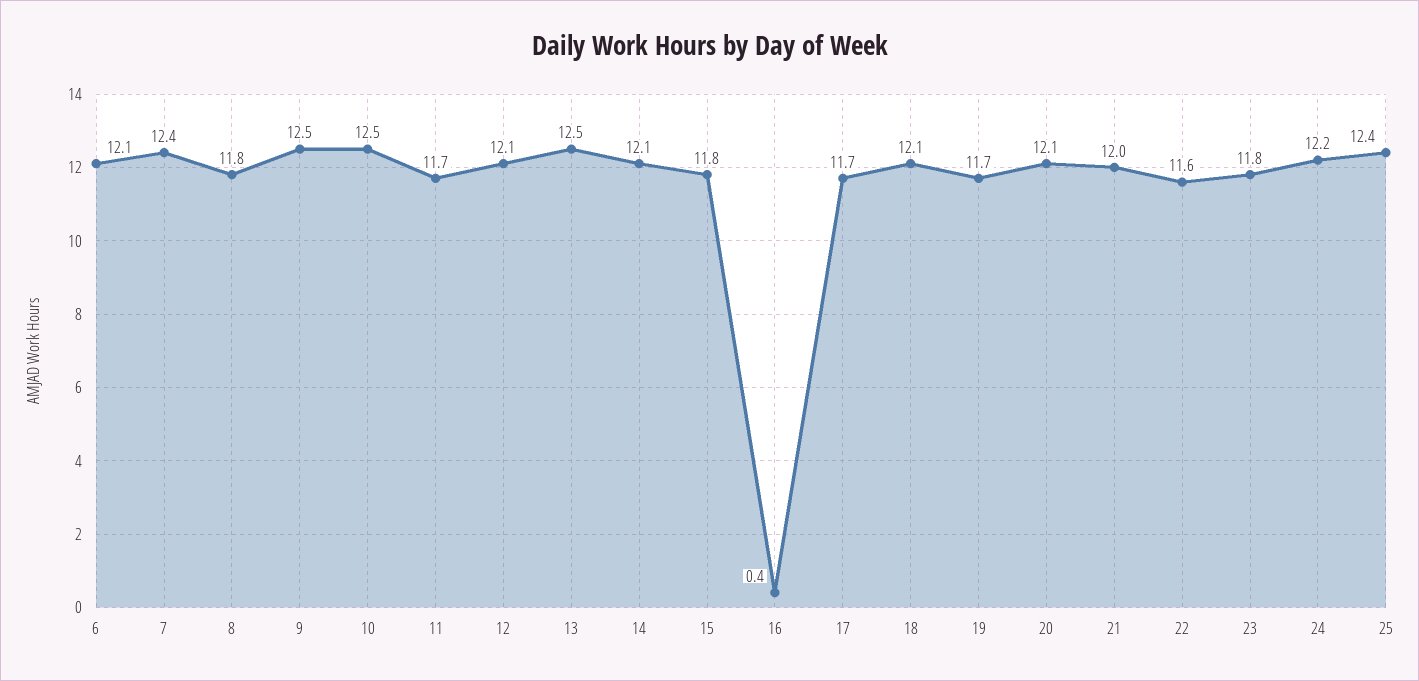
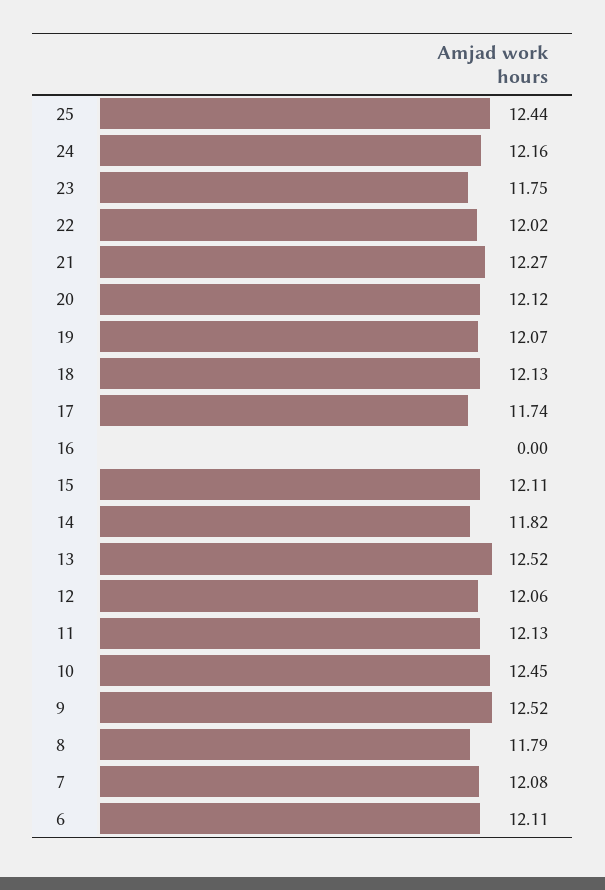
  {
    "6": 12.11,
-   "7": 12.4,
+   "7": 12.08,
    "8": 11.79,
    "9": 12.52,
    "10": 12.45,
-   "11": 11.7,
+   "11": 12.13,
    "12": 12.06,
    "13": 12.52,
-   "14": 12.1,
+   "14": 11.82,
-   "15": 11.8,
+   "15": 12.11,
-   "16": 0.4,
+   "16": 0,
    "17": 11.74,
    "18": 12.13,
-   "19": 11.7,
+   "19": 12.07,
    "20": 12.12,
-   "21": 12,
+   "21": 12.27,
-   "22": 11.6,
+   "22": 12.02,
    "23": 11.75,
    "24": 12.16,
    "25": 12.44
  }

